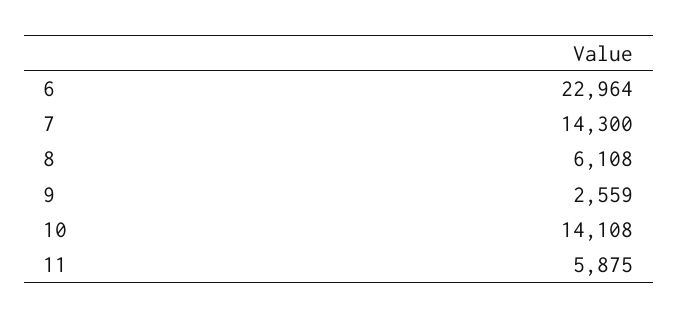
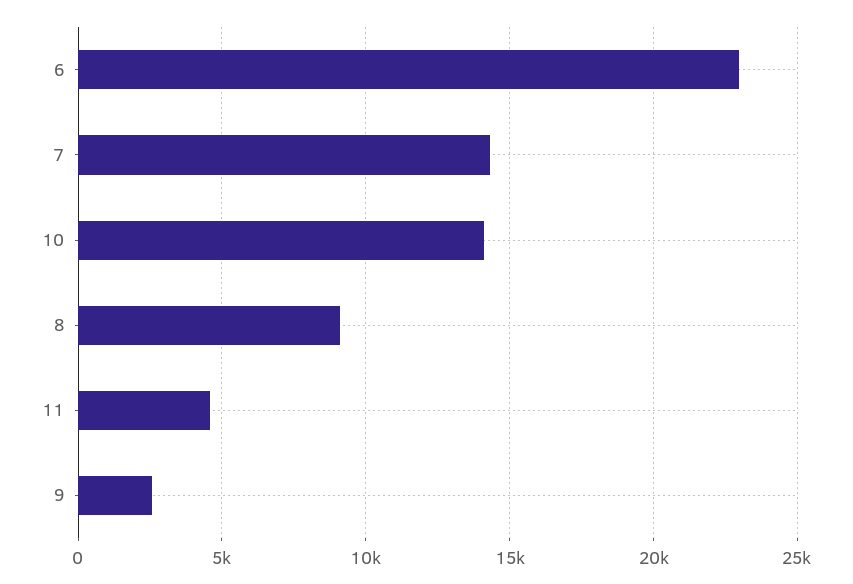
  {
    "6": 22964,
    "7": 14300,
-   "8": 6108,
+   "8": 9000,
    "9": 2559,
    "10": 14108,
-   "11": 5875
+   "11": 4500
  }

